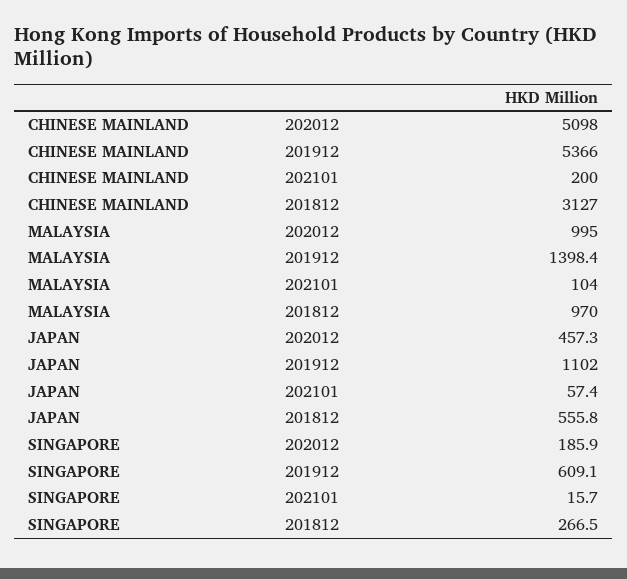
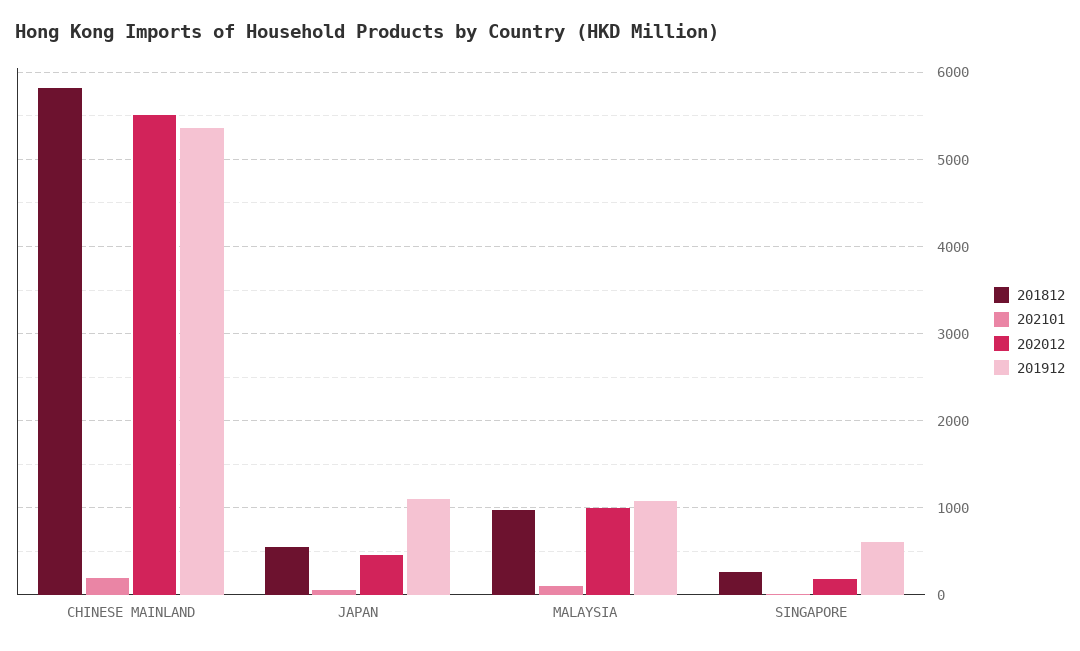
  {
    "202012": {
-     "CHINESE MAINLAND": 5098,
+     "CHINESE MAINLAND": 5500,
      "MALAYSIA": 995,
      "JAPAN": 457.3,
      "SINGAPORE": 185.9
    },
    "201912": {
      "CHINESE MAINLAND": 5366,
-     "MALAYSIA": 1398.4,
+     "MALAYSIA": 1100,
      "JAPAN": 1102,
      "SINGAPORE": 609.1
    },
    "202101": {
      "CHINESE MAINLAND": 200,
      "MALAYSIA": 104,
      "JAPAN": 57.4,
      "SINGAPORE": 15.7
    },
    "201812": {
-     "CHINESE MAINLAND": 3127,
+     "CHINESE MAINLAND": 5800,
      "MALAYSIA": 970,
      "JAPAN": 555.8,
      "SINGAPORE": 266.5
    }
  }

